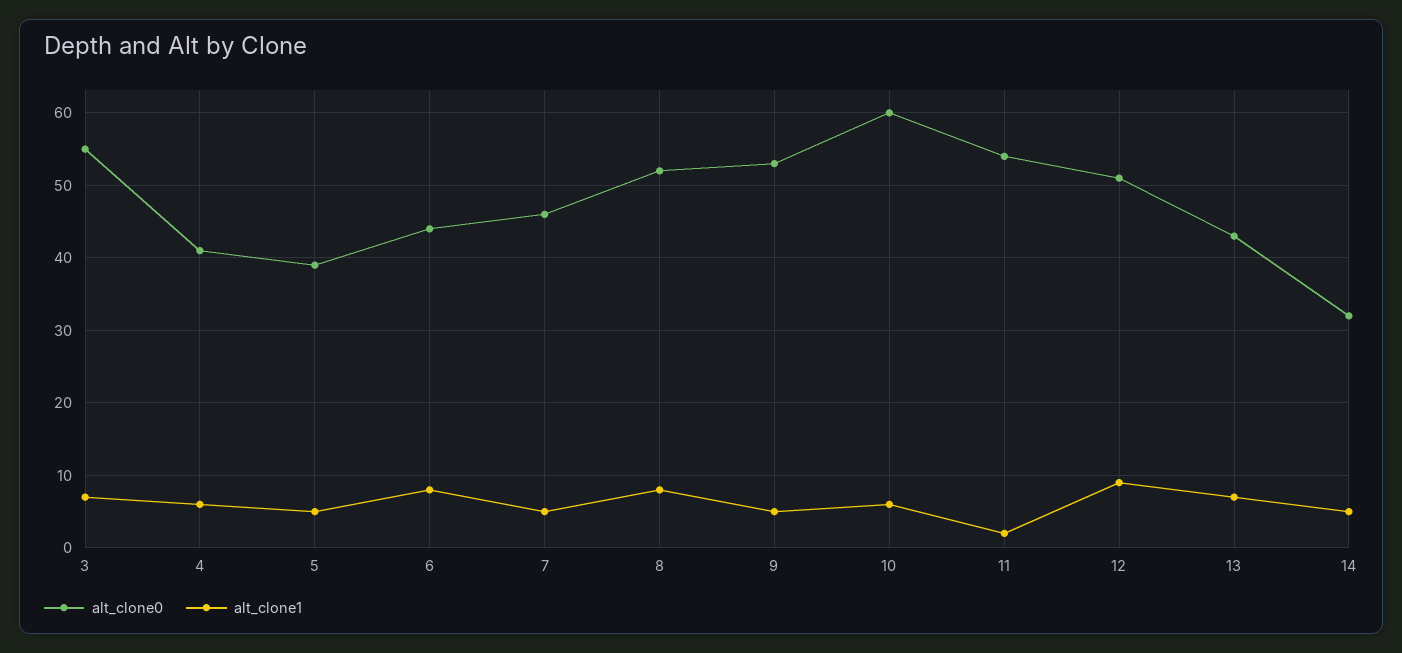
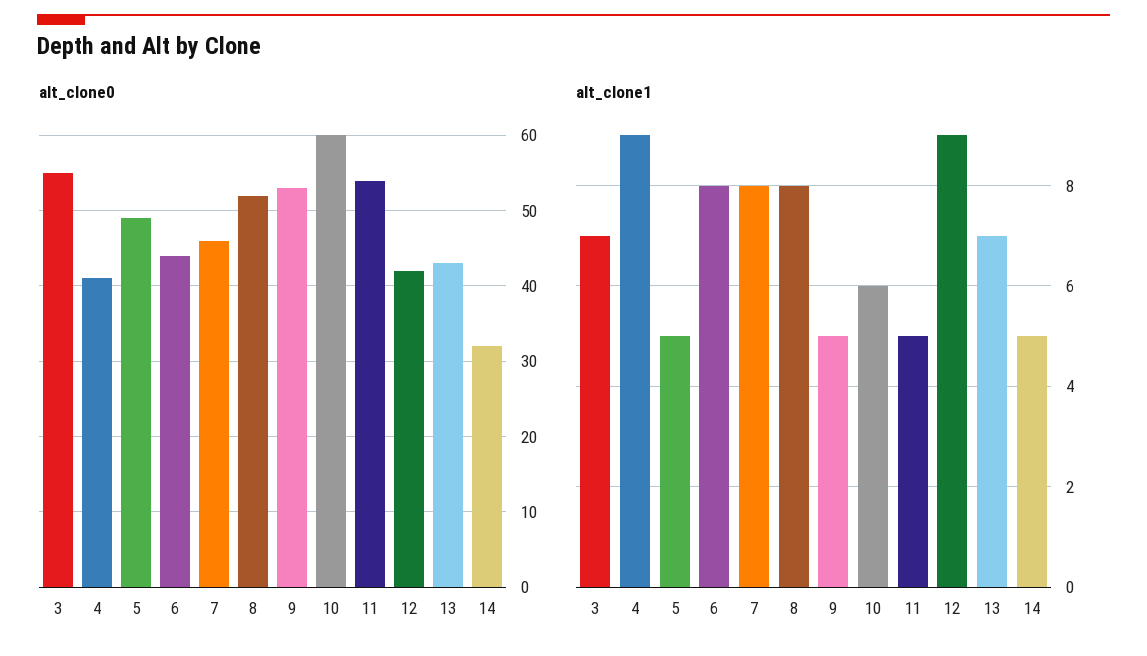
  {
    "alt_clone0": {
      "3": 55,
      "4": 41,
-     "5": 39,
+     "5": 49,
      "6": 44,
      "7": 46,
      "8": 52,
      "9": 53,
      "10": 60,
      "11": 54,
-     "12": 51,
+     "12": 42,
      "13": 43,
      "14": 32
    },
    "alt_clone1": {
      "3": 7,
-     "4": 6,
+     "4": 9,
      "5": 5,
      "6": 8,
-     "7": 5,
+     "7": 8,
      "8": 8,
      "9": 5,
      "10": 6,
-     "11": 2,
+     "11": 5,
      "12": 9,
      "13": 7,
      "14": 5
    }
  }

